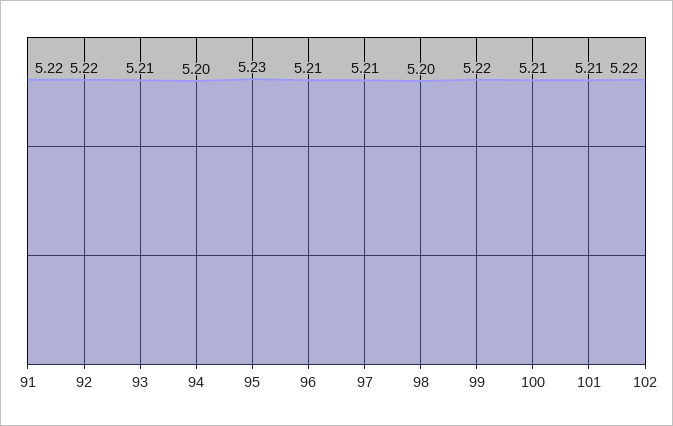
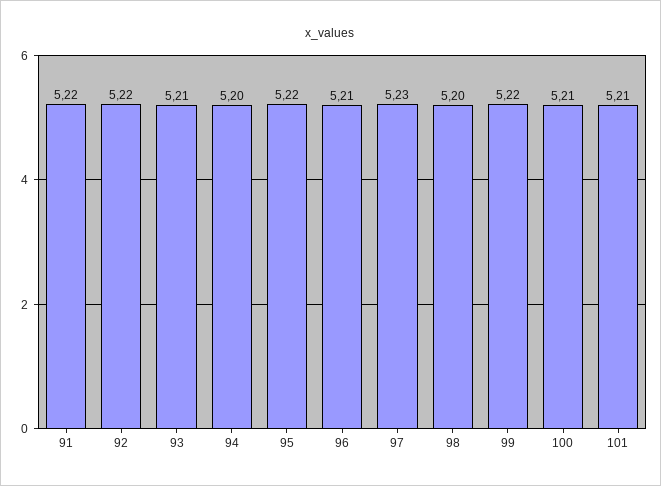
  {
    "91": 5.22,
    "92": 5.22,
    "93": 5.21,
    "94": 5.2,
-   "95": 5.23,
+   "95": 5.22,
    "96": 5.21,
-   "97": 5.21,
+   "97": 5.23,
    "98": 5.2,
    "99": 5.22,
    "100": 5.21,
-   "101": 5.21,
+   "101": 5.21
-   "102": 5.22
  }

